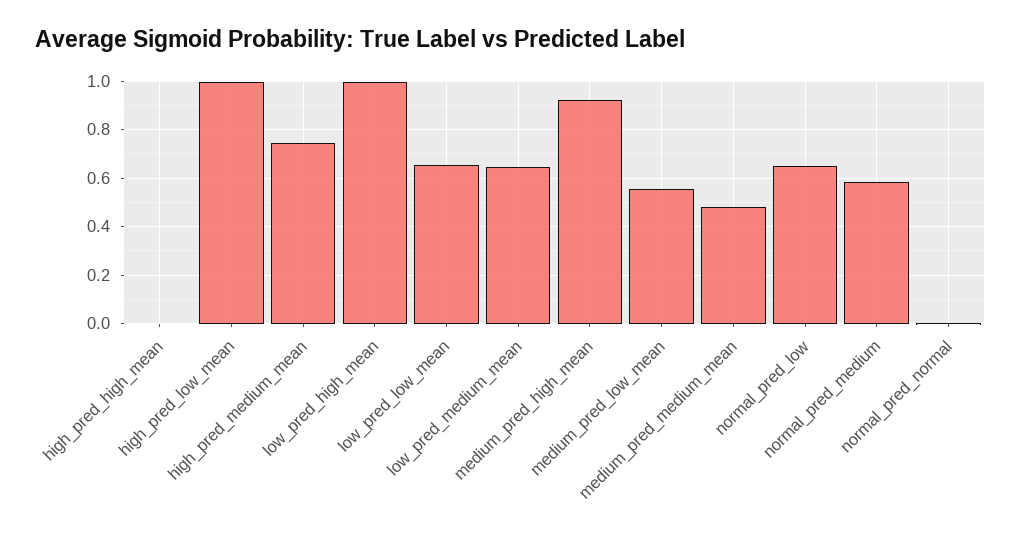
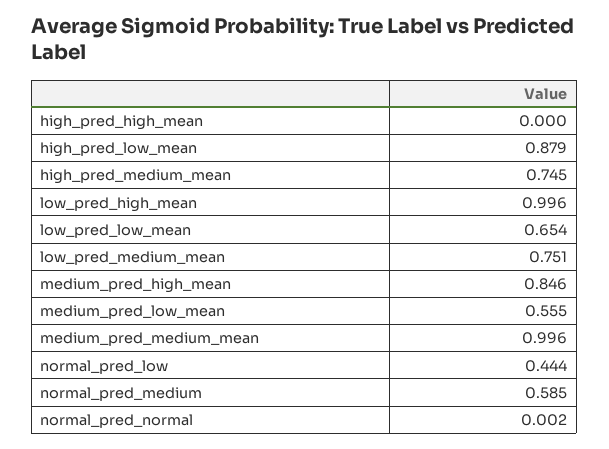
  {
    "high_pred_high_mean": 0,
-   "high_pred_low_mean": 1,
+   "high_pred_low_mean": 0.879,
    "high_pred_medium_mean": 0.745,
    "low_pred_high_mean": 0.996,
    "low_pred_low_mean": 0.654,
-   "low_pred_medium_mean": 0.65,
+   "low_pred_medium_mean": 0.751,
-   "medium_pred_high_mean": 0.925,
+   "medium_pred_high_mean": 0.846,
    "medium_pred_low_mean": 0.555,
-   "medium_pred_medium_mean": 0.475,
+   "medium_pred_medium_mean": 0.996,
-   "normal_pred_low": 0.65,
+   "normal_pred_low": 0.444,
    "normal_pred_medium": 0.585,
    "normal_pred_normal": 0.002
  }

